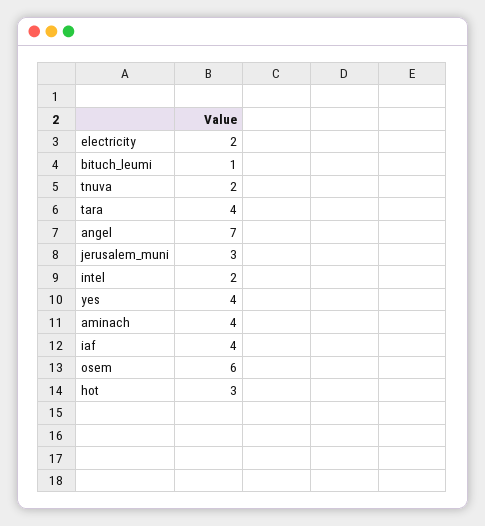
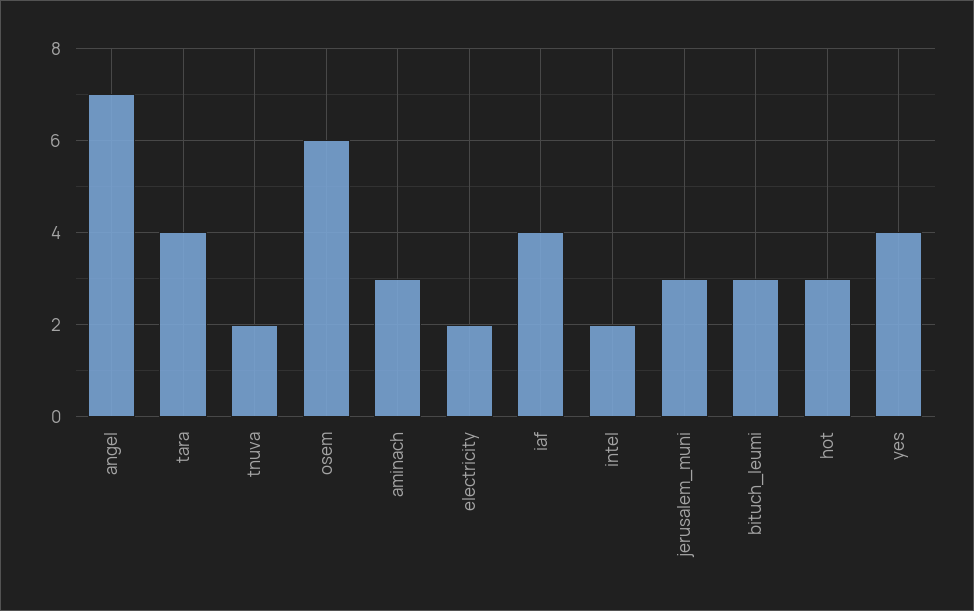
  {
    "electricity": 2,
-   "bituch_leumi": 1,
+   "bituch_leumi": 3,
    "tnuva": 2,
    "tara": 4,
    "angel": 7,
    "jerusalem_muni": 3,
    "intel": 2,
    "yes": 4,
-   "aminach": 4,
+   "aminach": 3,
    "iaf": 4,
    "osem": 6,
    "hot": 3
  }

